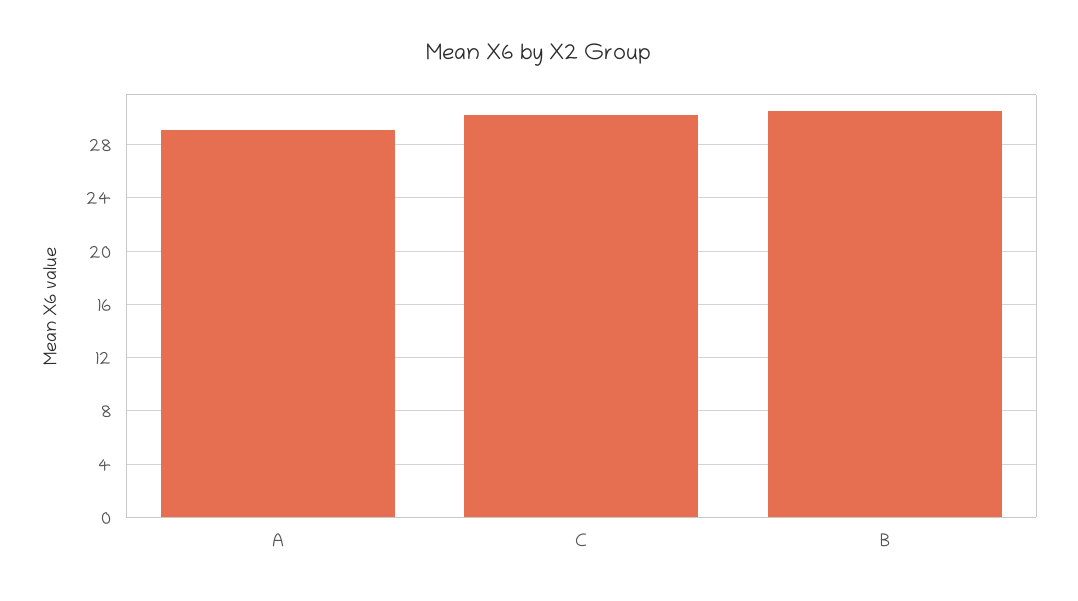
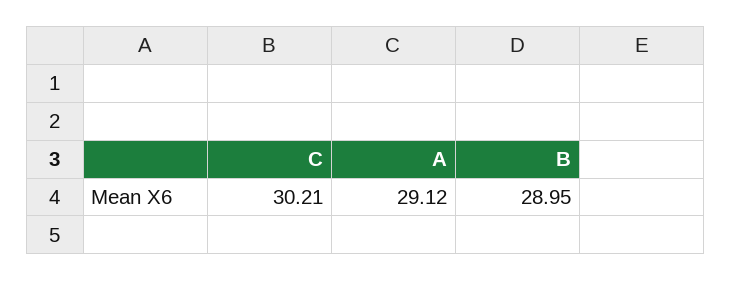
  {
    "A": 29.12,
    "C": 30.21,
-   "B": 30.5
+   "B": 28.95
  }

